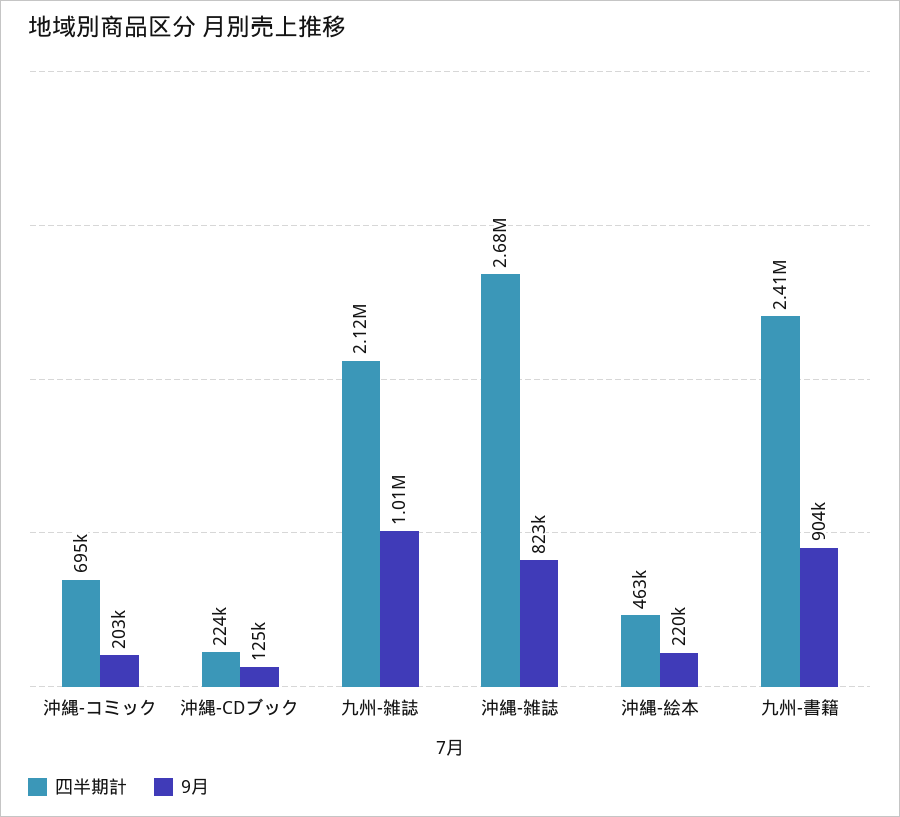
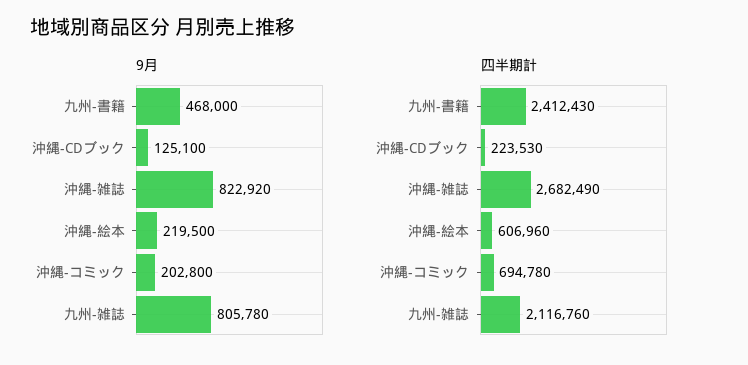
  {
    "四半期計": {
      "沖縄-コミック": 694780,
      "沖縄-CDブック": 223530,
      "九州-雑誌": 2116760,
      "沖縄-雑誌": 2682490,
-     "沖縄-絵本": 463000,
+     "沖縄-絵本": 606960,
      "九州-書籍": 2412430
    },
    "9月": {
      "沖縄-コミック": 202800,
      "沖縄-CDブック": 125100,
-     "九州-雑誌": 1010000,
+     "九州-雑誌": 805780,
      "沖縄-雑誌": 822920,
      "沖縄-絵本": 219500,
-     "九州-書籍": 904000
+     "九州-書籍": 468000
    }
  }

